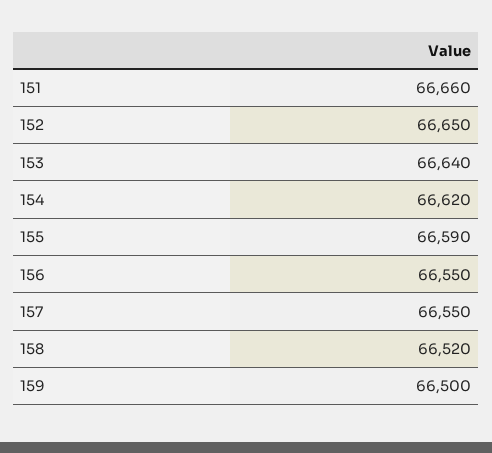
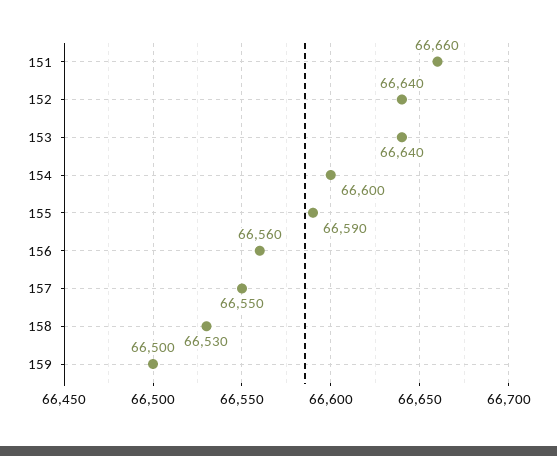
  {
    "151": 66660,
-   "152": 66650,
+   "152": 66640,
    "153": 66640,
-   "154": 66620,
+   "154": 66600,
    "155": 66590,
-   "156": 66550,
+   "156": 66560,
    "157": 66550,
-   "158": 66520,
+   "158": 66530,
    "159": 66500
  }

